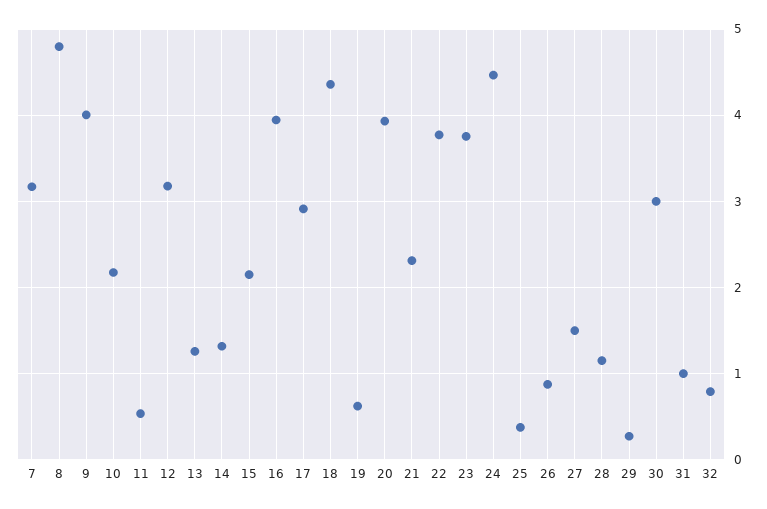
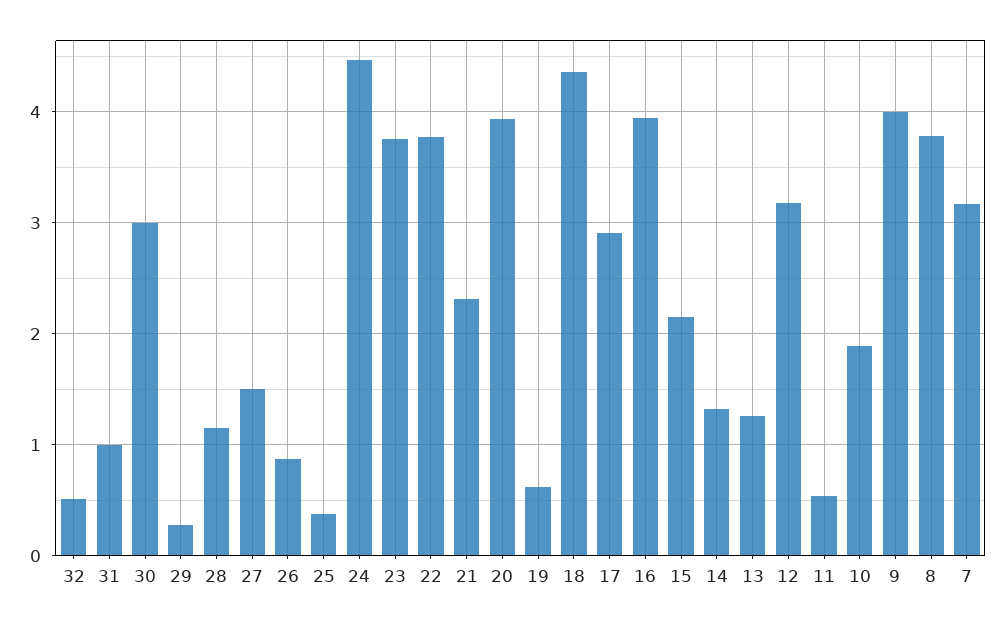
  {
    "7": 3.2,
-   "8": 4.8,
+   "8": 3.8,
    "9": 4,
-   "10": 2.2,
+   "10": 1.9,
    "11": 0.5,
    "12": 3.2,
    "13": 1.3,
    "14": 1.3,
    "15": 2.1,
    "16": 3.9,
    "17": 2.9,
    "18": 4.4,
    "19": 0.6,
    "20": 3.9,
    "21": 2.3,
    "22": 3.8,
    "23": 3.8,
    "24": 4.5,
    "25": 0.4,
    "26": 0.9,
    "27": 1.5,
    "28": 1.1,
    "29": 0.3,
    "30": 3,
    "31": 1,
-   "32": 0.8
+   "32": 0.5
  }

